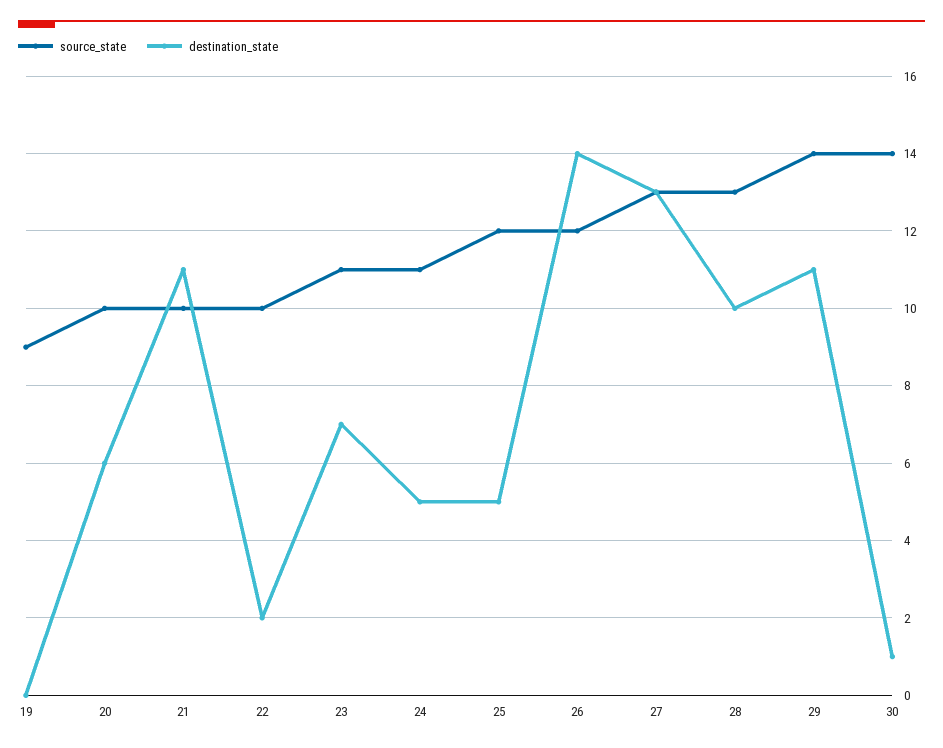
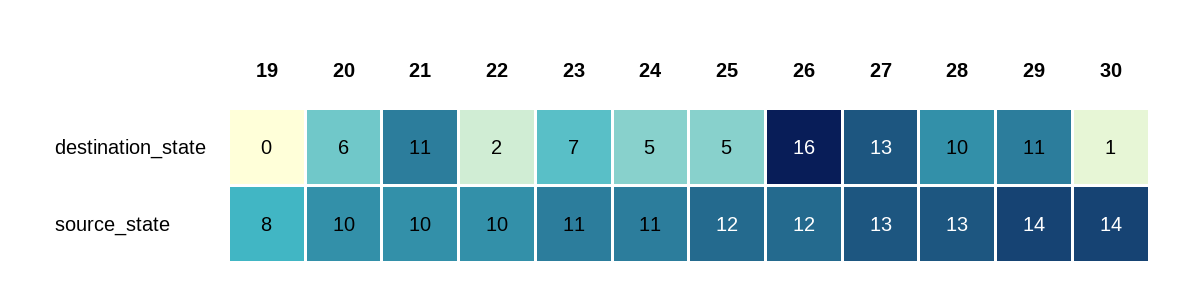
  {
    "source_state": {
-     "19": 9,
+     "19": 8,
      "20": 10,
      "21": 10,
      "22": 10,
      "23": 11,
      "24": 11,
      "25": 12,
      "26": 12,
      "27": 13,
      "28": 13,
      "29": 14,
      "30": 14
    },
    "destination_state": {
      "19": 0,
      "20": 6,
      "21": 11,
      "22": 2,
      "23": 7,
      "24": 5,
      "25": 5,
-     "26": 14,
+     "26": 16,
      "27": 13,
      "28": 10,
      "29": 11,
      "30": 1
    }
  }

